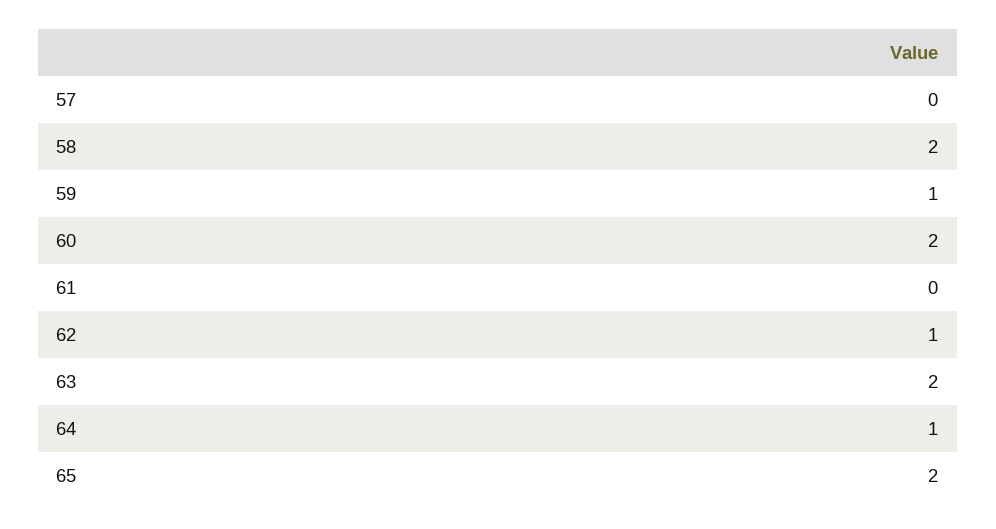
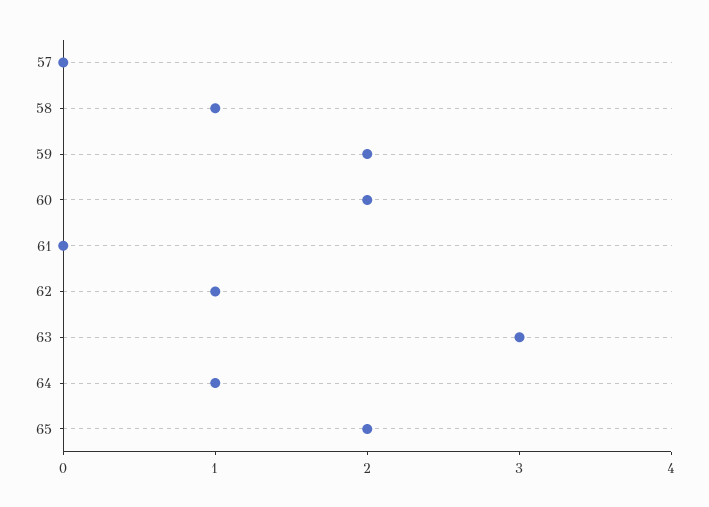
  {
    "57": 0,
-   "58": 2,
+   "58": 1,
-   "59": 1,
+   "59": 2,
    "60": 2,
    "61": 0,
    "62": 1,
-   "63": 2,
+   "63": 3,
    "64": 1,
    "65": 2
  }

